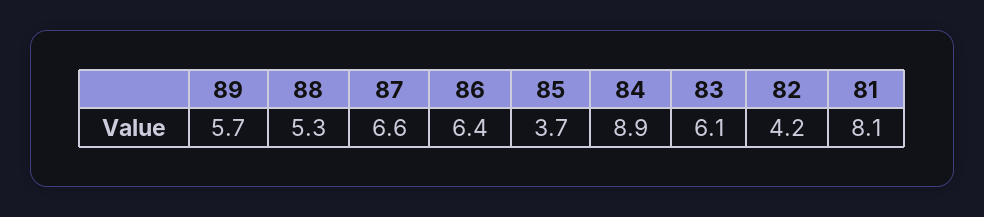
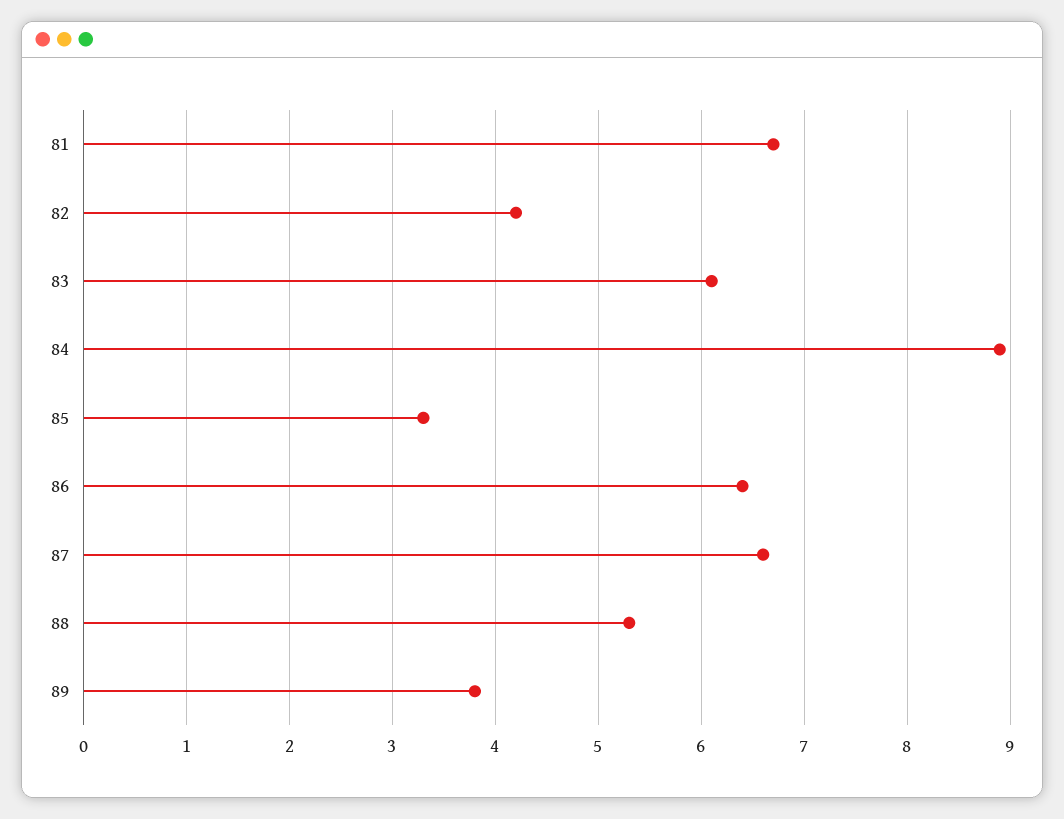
  {
-   "89": 5.7,
+   "89": 3.8,
    "88": 5.3,
    "87": 6.6,
    "86": 6.4,
-   "85": 3.7,
+   "85": 3.3,
    "84": 8.9,
    "83": 6.1,
    "82": 4.2,
-   "81": 8.1
+   "81": 6.7
  }

